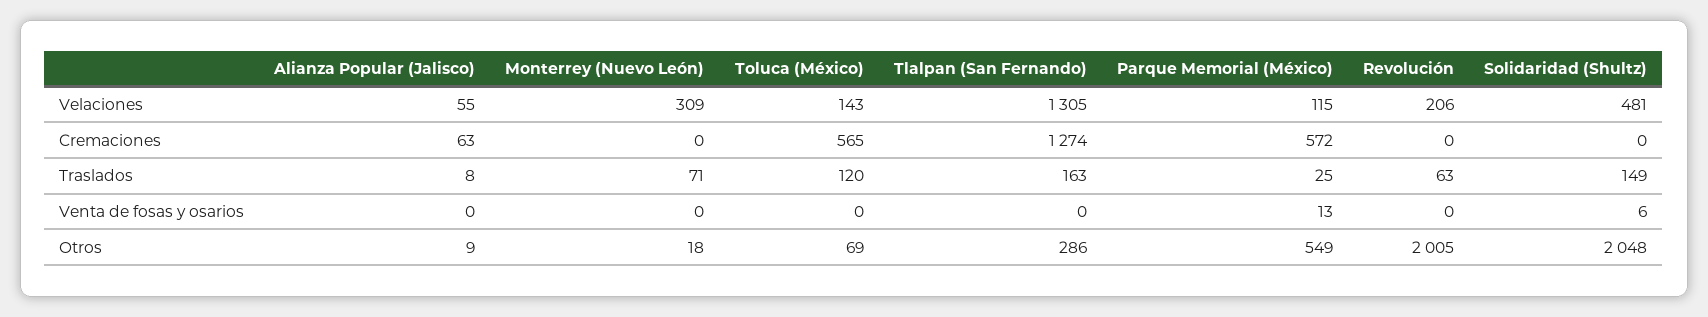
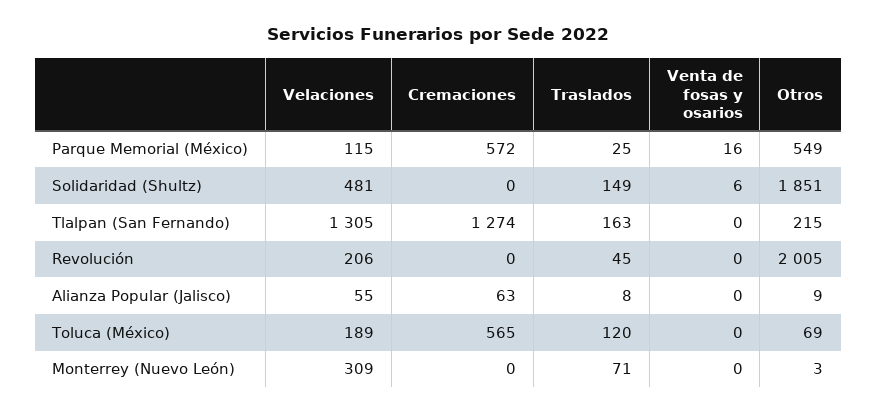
  {
    "Alianza Popular (Jalisco)": {
      "Velaciones": 55,
      "Cremaciones": 63,
      "Traslados": 8,
      "Venta de fosas y osarios": 0,
      "Otros": 9
    },
    "Monterrey (Nuevo León)": {
      "Velaciones": 309,
      "Cremaciones": 0,
      "Traslados": 71,
      "Venta de fosas y osarios": 0,
-     "Otros": 18
+     "Otros": 3
    },
    "Toluca (México)": {
-     "Velaciones": 143,
+     "Velaciones": 189,
      "Cremaciones": 565,
      "Traslados": 120,
      "Venta de fosas y osarios": 0,
      "Otros": 69
    },
    "Tlalpan (San Fernando)": {
      "Velaciones": 1305,
      "Cremaciones": 1274,
      "Traslados": 163,
      "Venta de fosas y osarios": 0,
-     "Otros": 286
+     "Otros": 215
    },
    "Parque Memorial (México)": {
      "Velaciones": 115,
      "Cremaciones": 572,
      "Traslados": 25,
-     "Venta de fosas y osarios": 13,
+     "Venta de fosas y osarios": 16,
      "Otros": 549
    },
    "Revolución": {
      "Velaciones": 206,
      "Cremaciones": 0,
-     "Traslados": 63,
+     "Traslados": 45,
      "Venta de fosas y osarios": 0,
      "Otros": 2005
    },
    "Solidaridad (Shultz)": {
      "Velaciones": 481,
      "Cremaciones": 0,
      "Traslados": 149,
      "Venta de fosas y osarios": 6,
-     "Otros": 2048
+     "Otros": 1851
    }
  }

